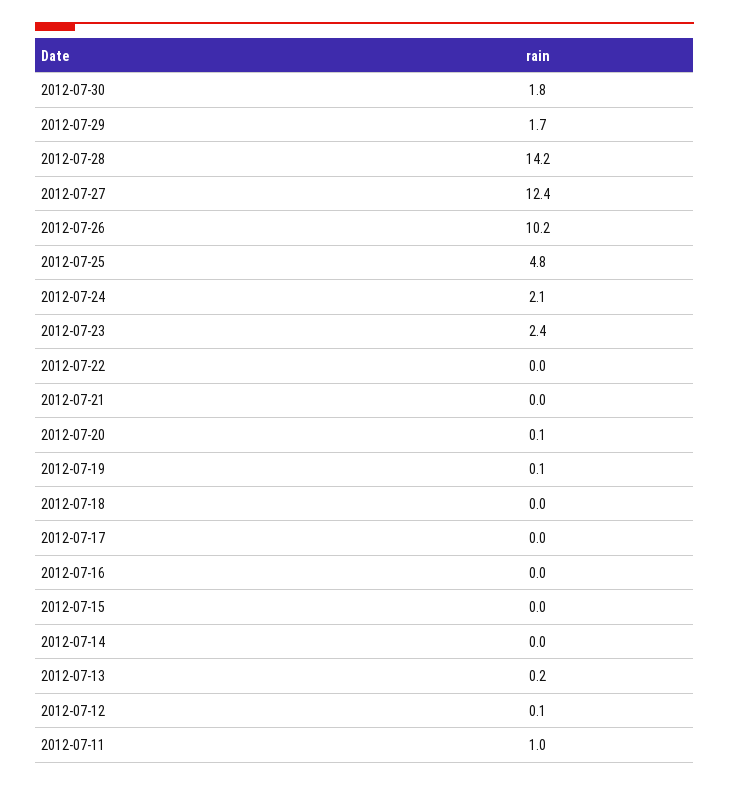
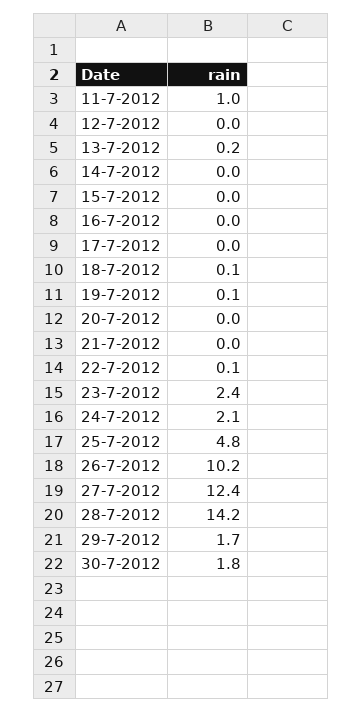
  {
    "2012-07-30": 1.8,
    "2012-07-29": 1.7,
    "2012-07-28": 14.2,
    "2012-07-27": 12.4,
    "2012-07-26": 10.2,
    "2012-07-25": 4.8,
    "2012-07-24": 2.1,
    "2012-07-23": 2.4,
-   "2012-07-22": 0,
+   "2012-07-22": 0.1,
    "2012-07-21": 0,
-   "2012-07-20": 0.1,
+   "2012-07-20": 0,
    "2012-07-19": 0.1,
-   "2012-07-18": 0,
+   "2012-07-18": 0.1,
    "2012-07-17": 0,
    "2012-07-16": 0,
    "2012-07-15": 0,
    "2012-07-14": 0,
    "2012-07-13": 0.2,
-   "2012-07-12": 0.1,
+   "2012-07-12": 0,
    "2012-07-11": 1
  }

